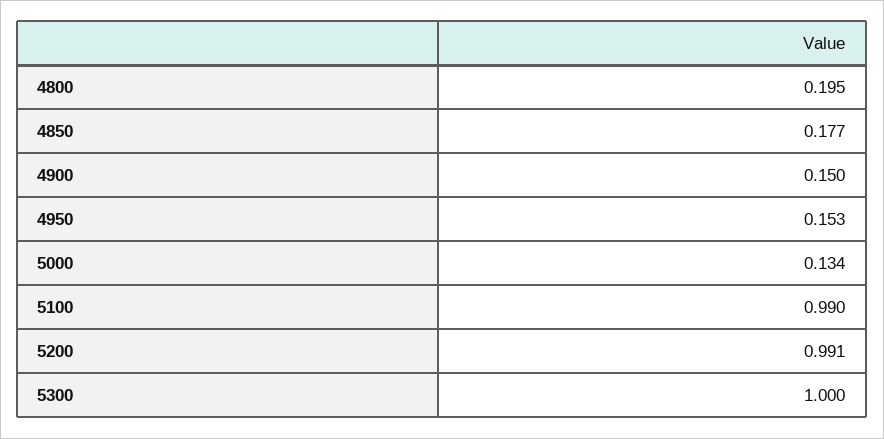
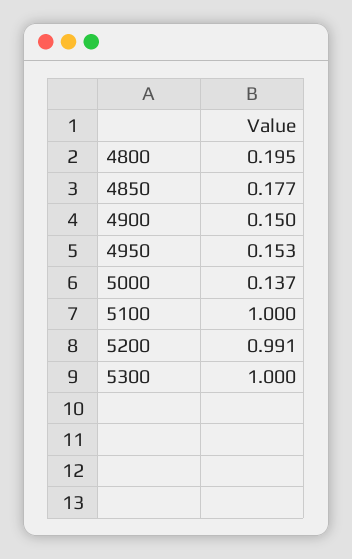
  {
    "4800": 0.195,
    "4850": 0.177,
    "4900": 0.15,
    "4950": 0.153,
-   "5000": 0.134,
+   "5000": 0.137,
-   "5100": 0.99,
+   "5100": 1,
    "5200": 0.991,
    "5300": 1
  }

